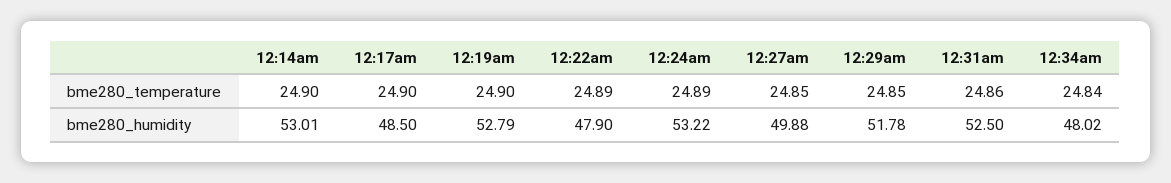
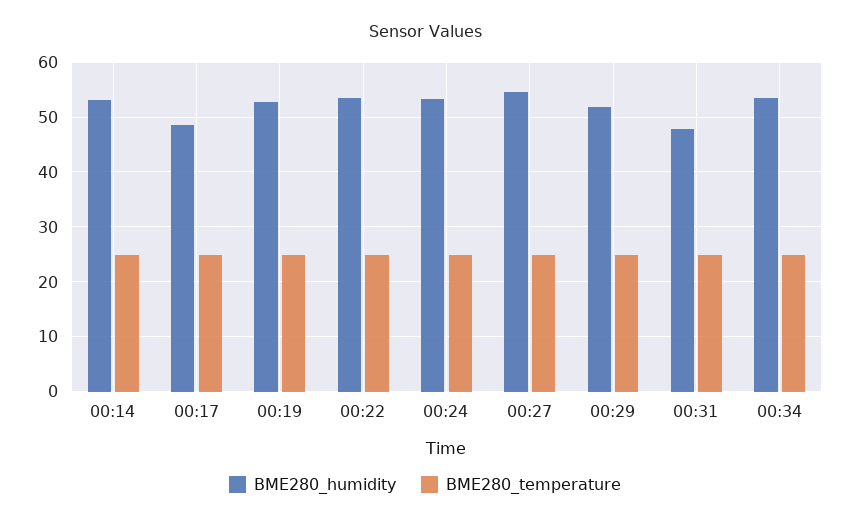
  {
    "bme280_temperature": {
      "12:14am": 24.9,
      "12:17am": 24.9,
      "12:19am": 24.9,
      "12:22am": 24.89,
      "12:24am": 24.89,
      "12:27am": 24.85,
      "12:29am": 24.85,
      "12:31am": 24.86,
      "12:34am": 24.84
    },
    "bme280_humidity": {
      "12:14am": 53.01,
      "12:17am": 48.5,
      "12:19am": 52.79,
-     "12:22am": 47.9,
+     "12:22am": 54,
      "12:24am": 53.22,
-     "12:27am": 49.88,
+     "12:27am": 54,
      "12:29am": 51.78,
-     "12:31am": 52.5,
+     "12:31am": 48,
-     "12:34am": 48.02
+     "12:34am": 54
    }
  }

